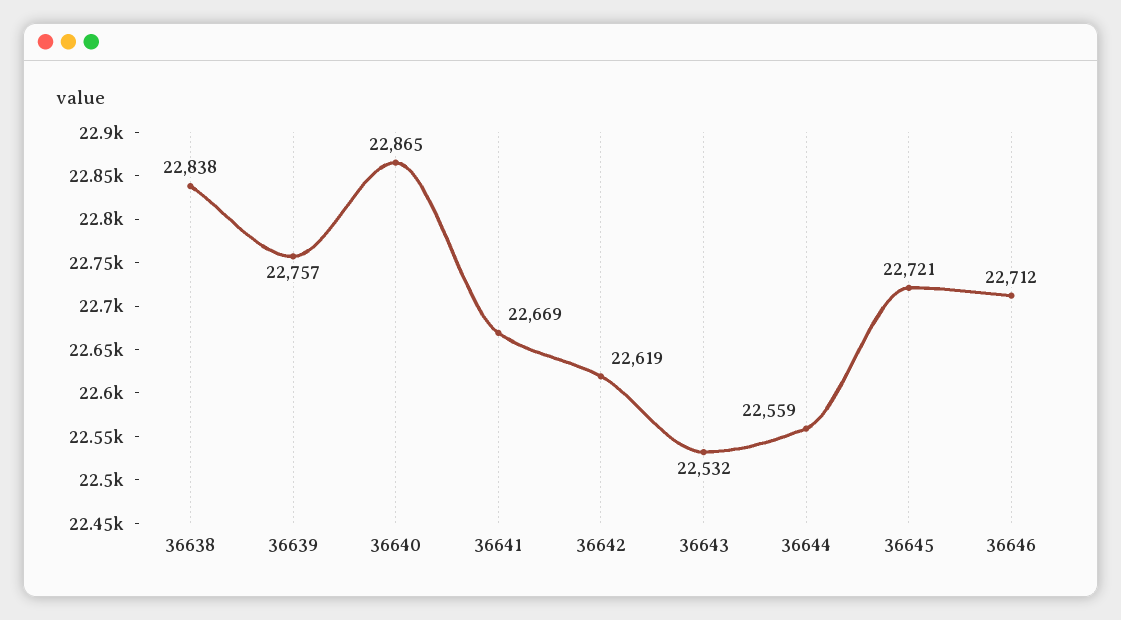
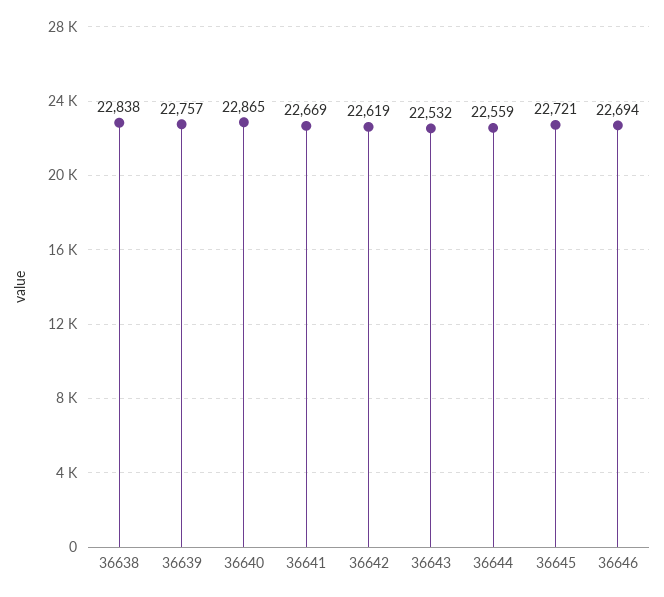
  {
    "36638": 22838,
    "36639": 22757,
    "36640": 22865,
    "36641": 22669,
    "36642": 22619,
    "36643": 22532,
    "36644": 22559,
    "36645": 22721,
-   "36646": 22712
+   "36646": 22694
  }

